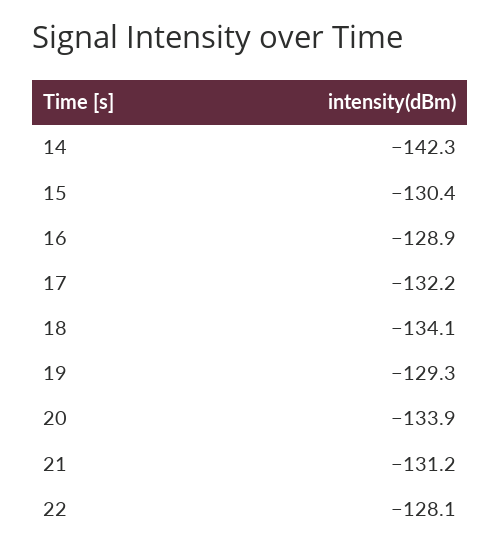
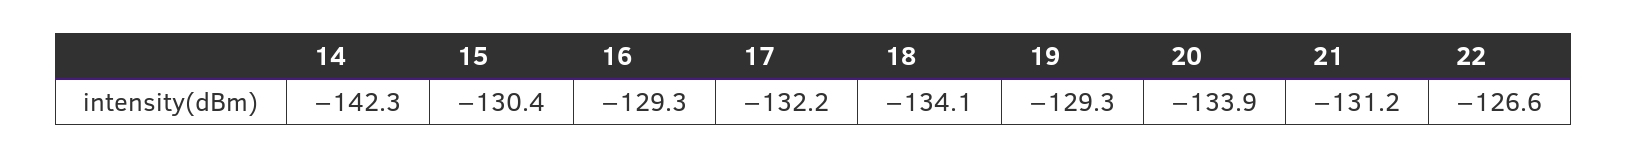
  {
    "14": -142.3,
    "15": -130.4,
-   "16": -128.9,
+   "16": -129.3,
    "17": -132.2,
    "18": -134.1,
    "19": -129.3,
    "20": -133.9,
    "21": -131.2,
-   "22": -128.1
+   "22": -126.6
  }

